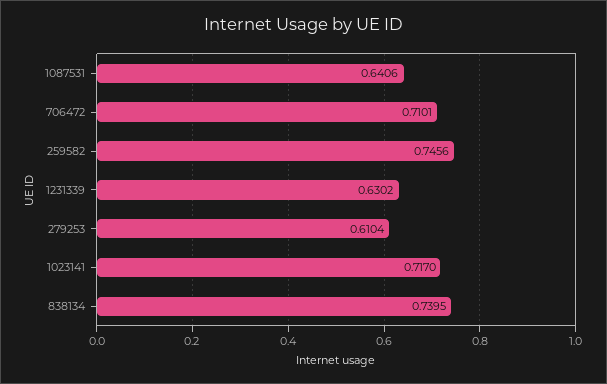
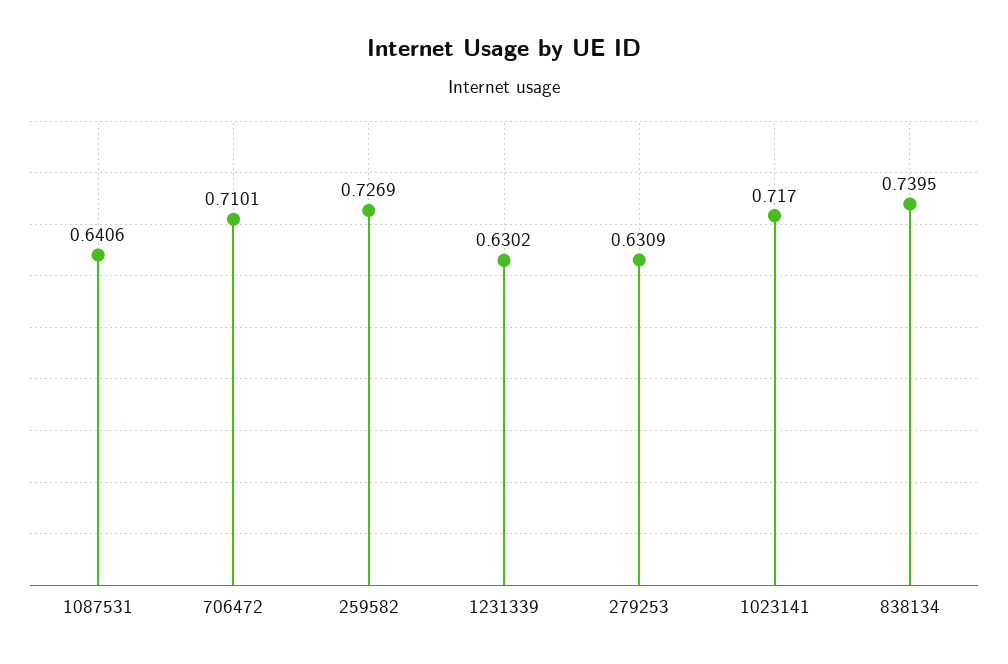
  {
    "1087531": 0.6406,
    "706472": 0.7101,
-   "259582": 0.7456,
+   "259582": 0.7269,
    "1231339": 0.6302,
-   "279253": 0.6104,
+   "279253": 0.6309,
    "1023141": 0.717,
    "838134": 0.7395
  }

